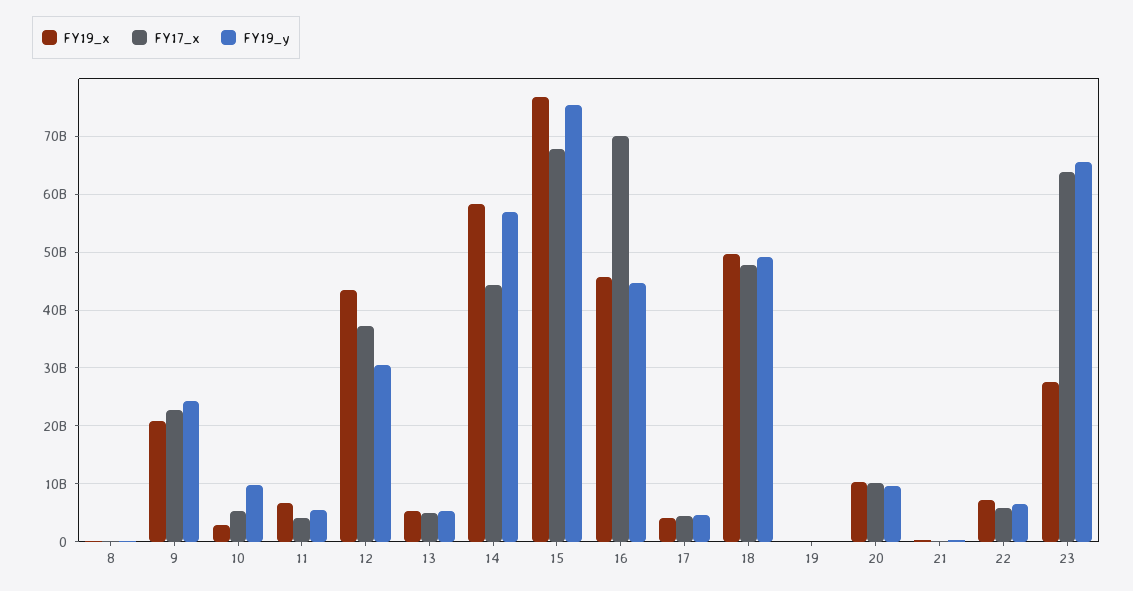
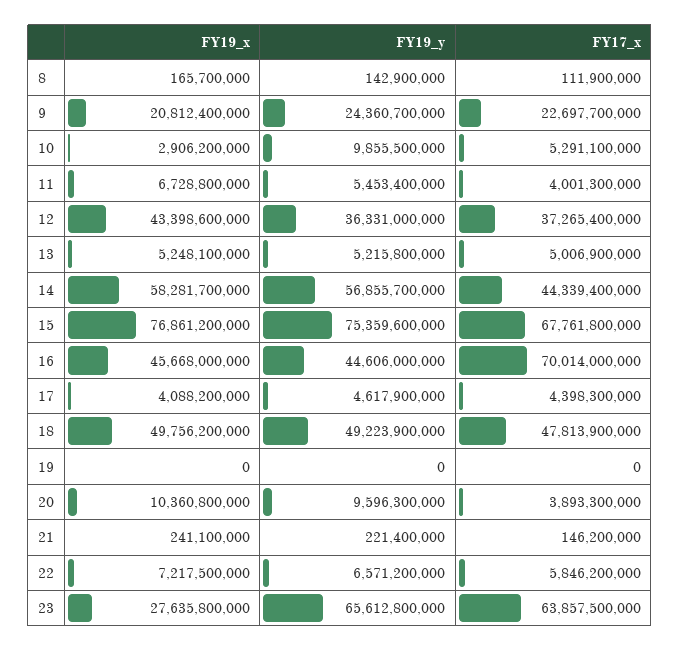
  {
    "FY19_x": {
      "8": 165700000,
      "9": 20812400000,
      "10": 2906200000,
      "11": 6728800000,
      "12": 43398600000,
      "13": 5248100000,
      "14": 58281700000,
      "15": 76861200000,
      "16": 45668000000,
      "17": 4088200000,
      "18": 49756200000,
      "19": 0,
      "20": 10360800000,
      "21": 241100000,
      "22": 7217500000,
      "23": 27635800000
    },
    "FY17_x": {
      "8": 111900000,
      "9": 22697700000,
      "10": 5291100000,
      "11": 4001300000,
      "12": 37265400000,
      "13": 5006900000,
      "14": 44339400000,
      "15": 67761800000,
      "16": 70014000000,
      "17": 4398300000,
      "18": 47813900000,
      "19": 0,
-     "20": 10000000000,
+     "20": 3893300000,
      "21": 146200000,
      "22": 5846200000,
      "23": 63857500000
    },
    "FY19_y": {
      "8": 142900000,
      "9": 24360700000,
      "10": 9855500000,
      "11": 5453400000,
-     "12": 30000000000,
+     "12": 36331000000,
      "13": 5215800000,
      "14": 56855700000,
      "15": 75359600000,
      "16": 44606000000,
      "17": 4617900000,
      "18": 49223900000,
      "19": 0,
      "20": 9596300000,
      "21": 221400000,
      "22": 6571200000,
      "23": 65612800000
    }
  }

